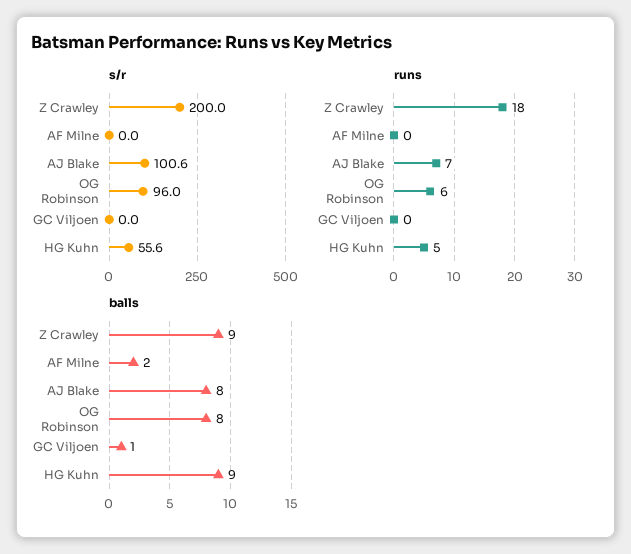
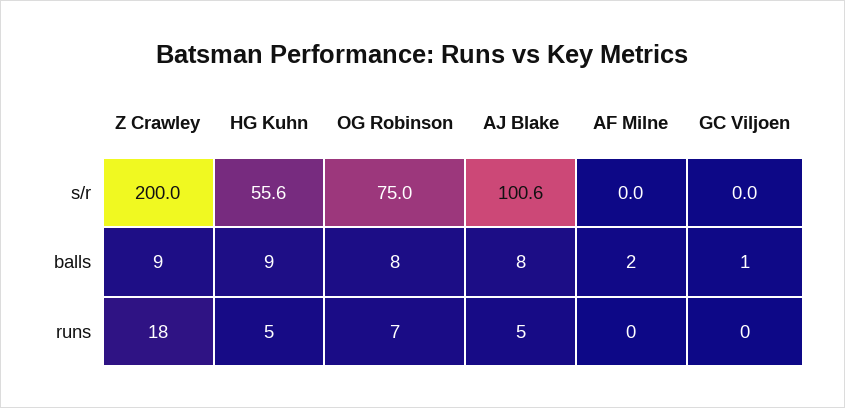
  {
    "s/r": {
      "Z Crawley": 200,
      "AF Milne": 0,
      "AJ Blake": 100.6,
-     "OG Robinson": 96,
+     "OG Robinson": 75,
      "GC Viljoen": 0,
      "HG Kuhn": 55.6
    },
    "runs": {
      "Z Crawley": 18,
      "AF Milne": 0,
-     "AJ Blake": 7,
+     "AJ Blake": 5,
-     "OG Robinson": 6,
+     "OG Robinson": 7,
      "GC Viljoen": 0,
      "HG Kuhn": 5
    },
    "balls": {
      "Z Crawley": 9,
      "AF Milne": 2,
      "AJ Blake": 8,
      "OG Robinson": 8,
      "GC Viljoen": 1,
      "HG Kuhn": 9
    }
  }

